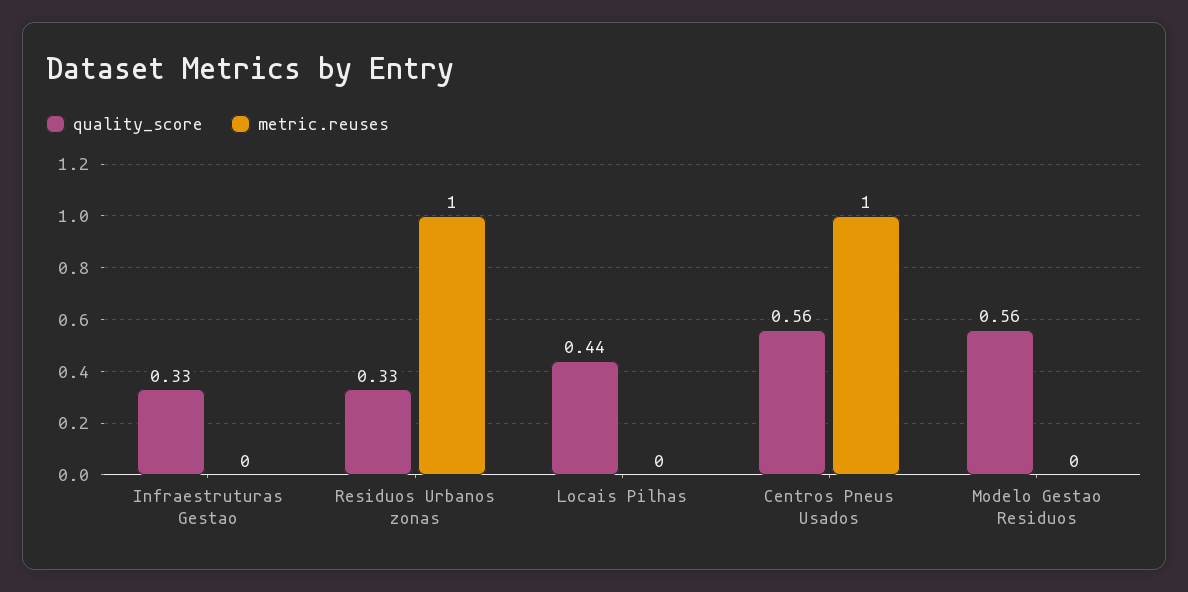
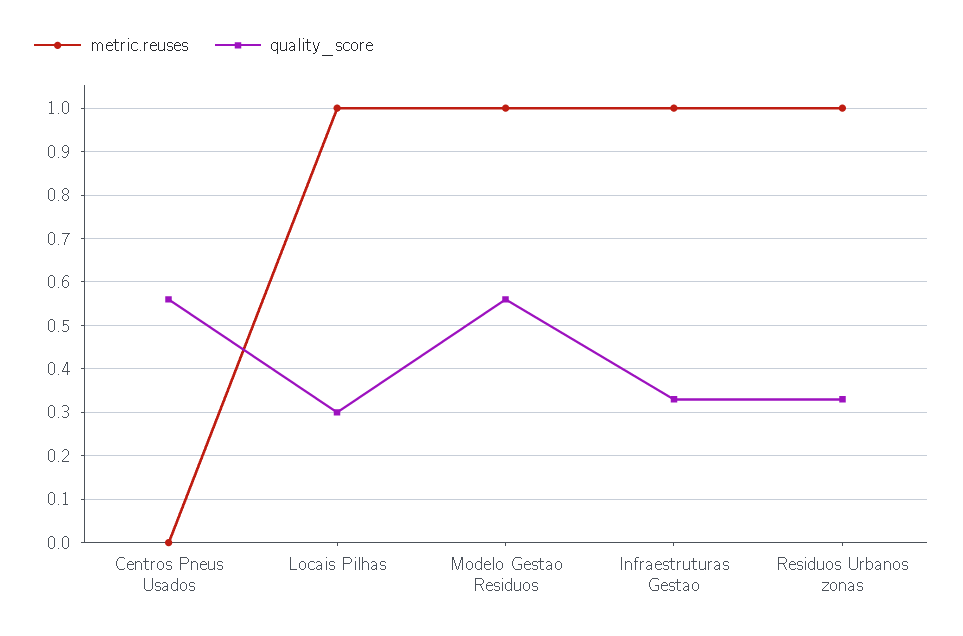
  {
    "quality_score": {
      "Infraestruturas Gestao": 0.33,
      "Residuos Urbanos zonas": 0.33,
-     "Locais Pilhas": 0.44,
+     "Locais Pilhas": 0.3,
      "Centros Pneus Usados": 0.56,
      "Modelo Gestao Residuos": 0.56
    },
    "metric.reuses": {
-     "Infraestruturas Gestao": 0,
+     "Infraestruturas Gestao": 1,
      "Residuos Urbanos zonas": 1,
-     "Locais Pilhas": 0,
+     "Locais Pilhas": 1,
-     "Centros Pneus Usados": 1,
+     "Centros Pneus Usados": 0,
-     "Modelo Gestao Residuos": 0
+     "Modelo Gestao Residuos": 1
    }
  }

